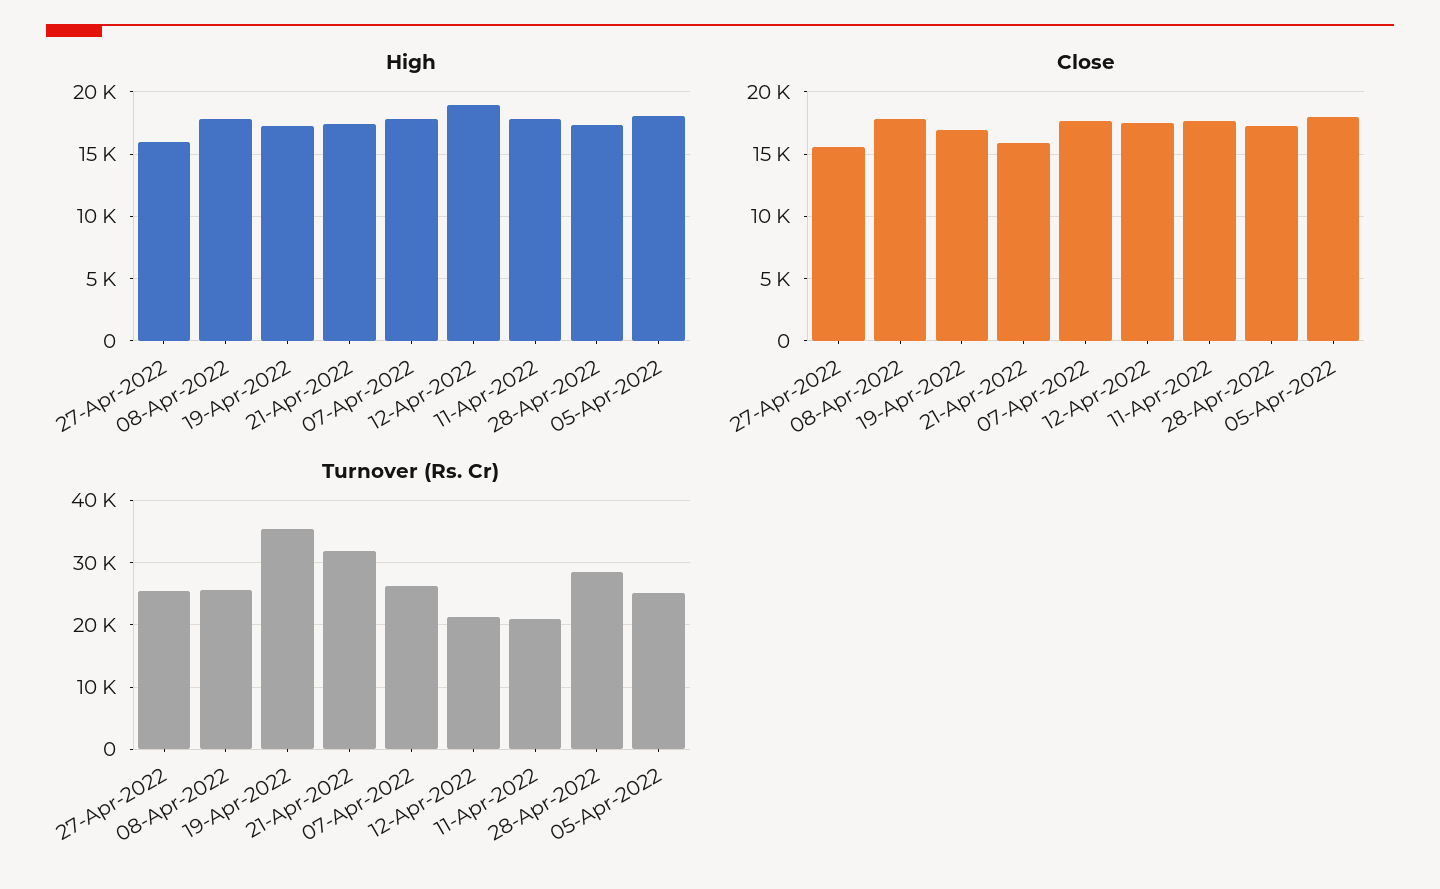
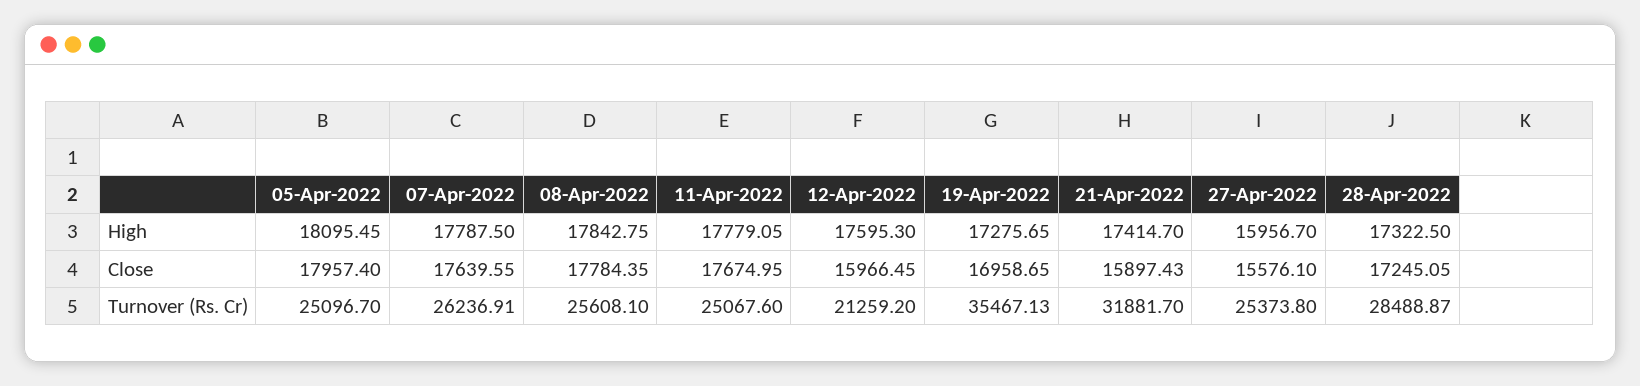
  {
    "High": {
      "27-Apr-2022": 15956.7,
      "08-Apr-2022": 17842.75,
      "19-Apr-2022": 17275.65,
      "21-Apr-2022": 17414.7,
      "07-Apr-2022": 17787.5,
-     "12-Apr-2022": 19000,
+     "12-Apr-2022": 17595.3,
      "11-Apr-2022": 17779.05,
      "28-Apr-2022": 17322.5,
      "05-Apr-2022": 18095.45
    },
    "Close": {
      "27-Apr-2022": 15576.1,
      "08-Apr-2022": 17784.35,
      "19-Apr-2022": 16958.65,
      "21-Apr-2022": 15897.43,
      "07-Apr-2022": 17639.55,
-     "12-Apr-2022": 17500,
+     "12-Apr-2022": 15966.45,
      "11-Apr-2022": 17674.95,
      "28-Apr-2022": 17245.05,
      "05-Apr-2022": 17957.4
    },
    "Turnover (Rs. Cr)": {
      "27-Apr-2022": 25373.8,
      "08-Apr-2022": 25608.1,
      "19-Apr-2022": 35467.13,
      "21-Apr-2022": 31881.7,
      "07-Apr-2022": 26236.91,
      "12-Apr-2022": 21259.2,
-     "11-Apr-2022": 21000,
+     "11-Apr-2022": 25067.6,
      "28-Apr-2022": 28488.87,
      "05-Apr-2022": 25096.7
    }
  }

